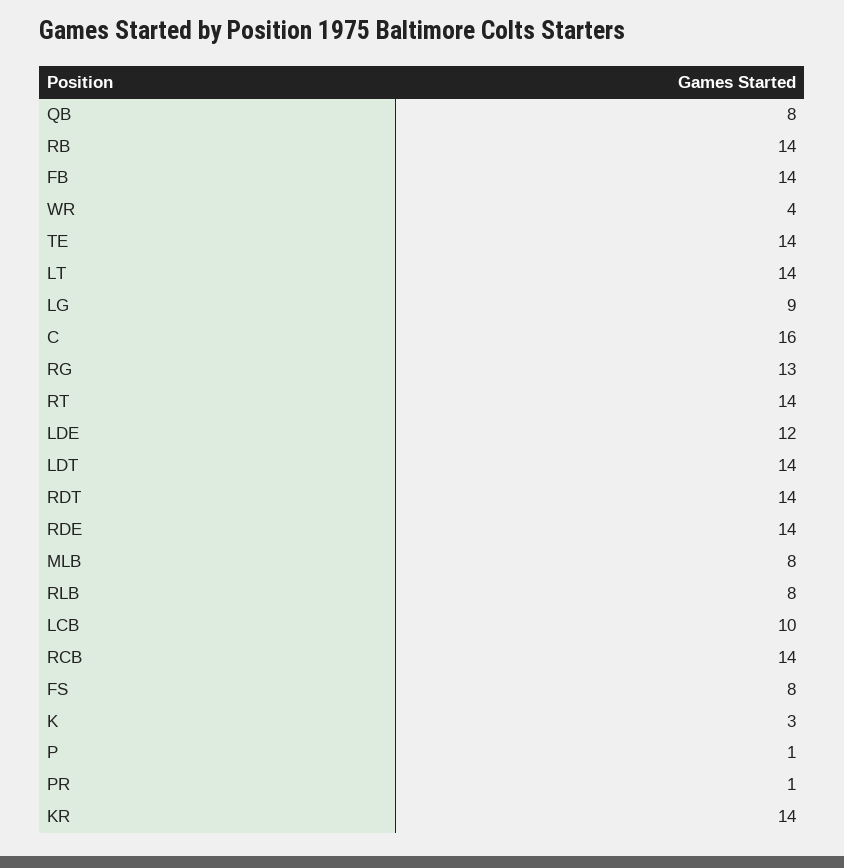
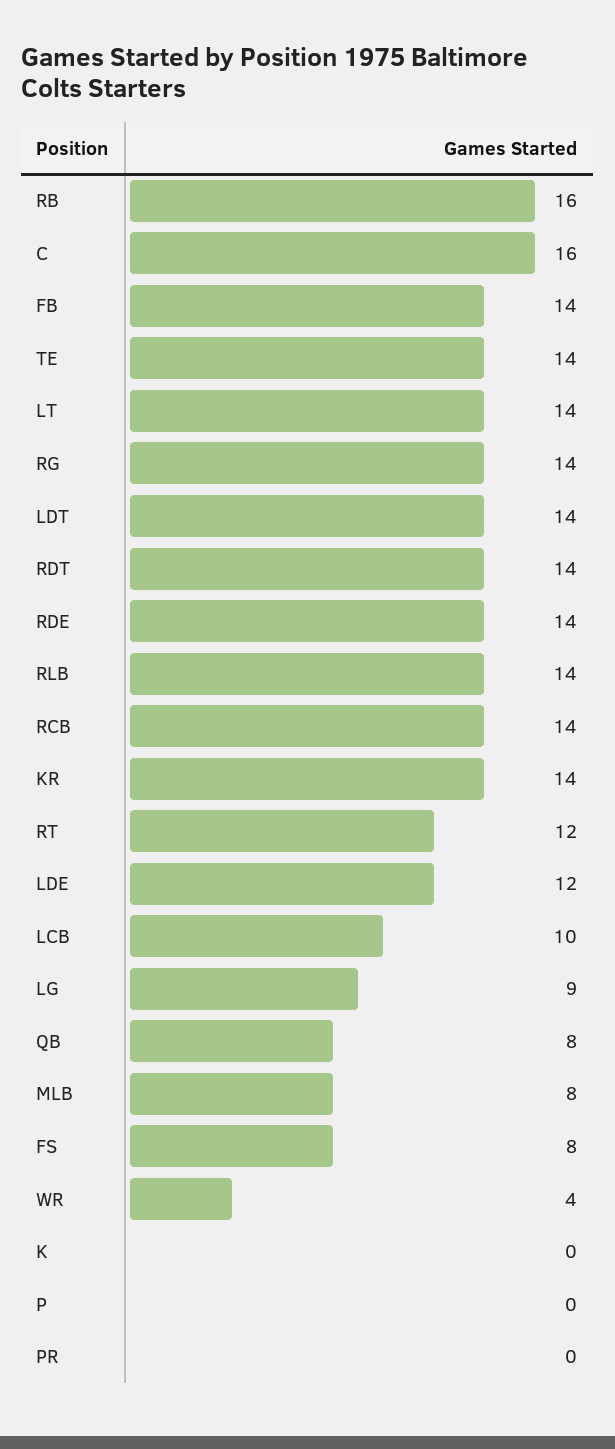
  {
    "QB": 8,
-   "RB": 14,
+   "RB": 16,
    "FB": 14,
    "WR": 4,
    "TE": 14,
    "LT": 14,
    "LG": 9,
    "C": 16,
-   "RG": 13,
+   "RG": 14,
-   "RT": 14,
+   "RT": 12,
    "LDE": 12,
    "LDT": 14,
    "RDT": 14,
    "RDE": 14,
    "MLB": 8,
-   "RLB": 8,
+   "RLB": 14,
    "LCB": 10,
    "RCB": 14,
    "FS": 8,
-   "K": 3,
+   "K": 0,
-   "P": 1,
+   "P": 0,
-   "PR": 1,
+   "PR": 0,
    "KR": 14
  }

